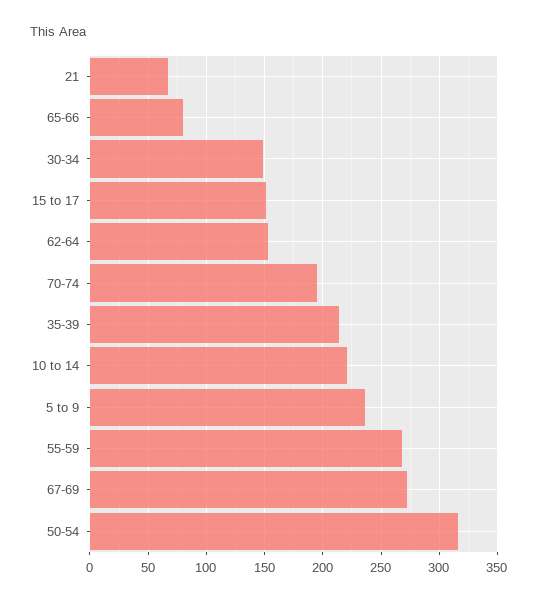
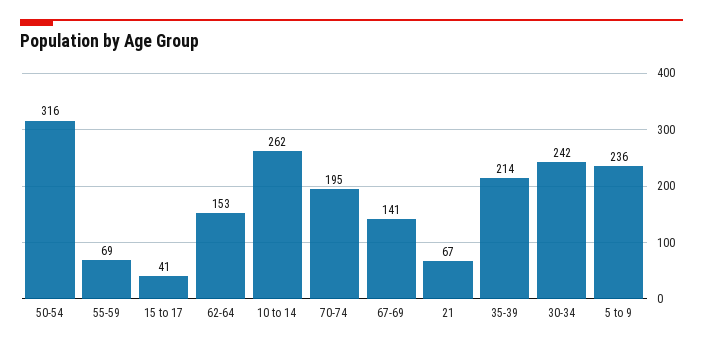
  {
    "21": 67,
-   "65-66": 80,
-   "30-34": 150,
+   "30-34": 242,
-   "15 to 17": 150,
+   "15 to 17": 41,
    "62-64": 153,
    "70-74": 195,
    "35-39": 214,
-   "10 to 14": 220,
+   "10 to 14": 262,
    "5 to 9": 236,
-   "55-59": 270,
+   "55-59": 69,
-   "67-69": 270,
+   "67-69": 141,
    "50-54": 316
  }

